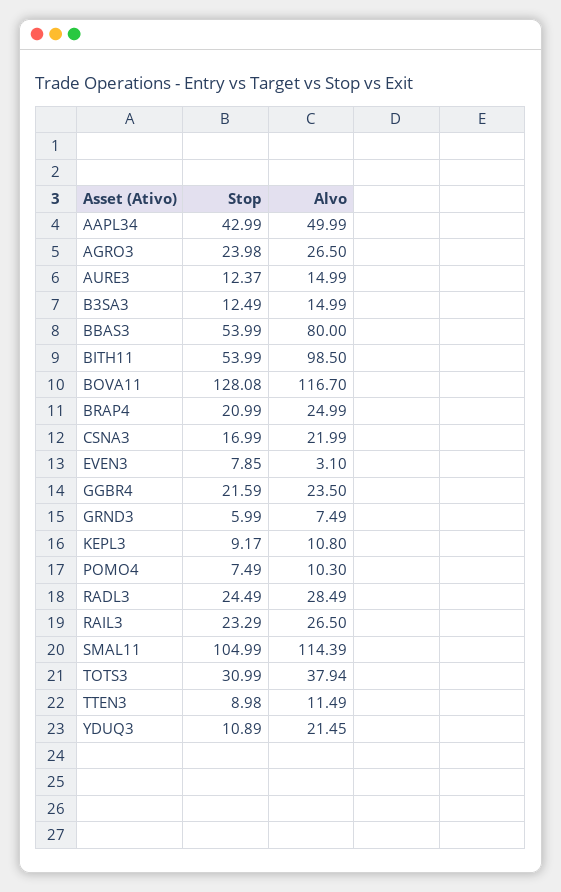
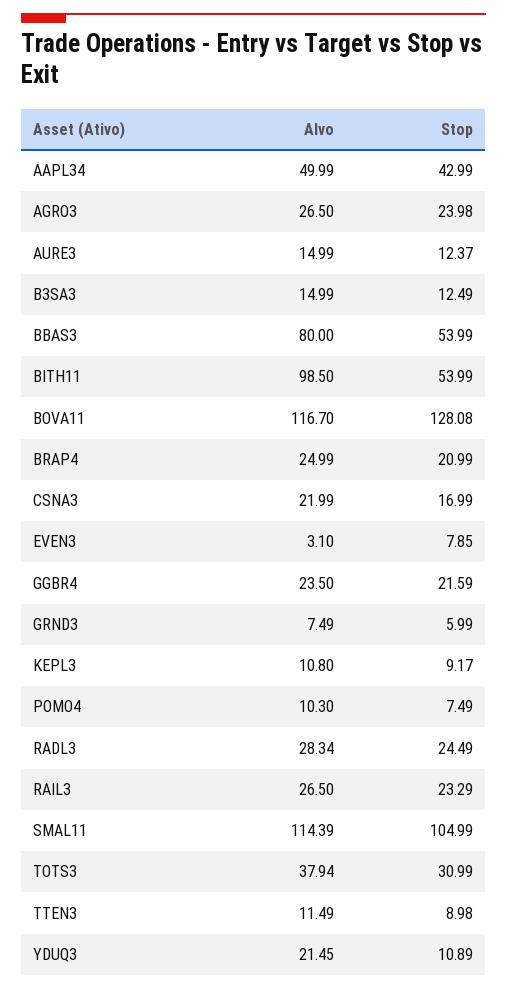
  {
    "Stop": {
      "AAPL34": 42.99,
      "AGRO3": 23.98,
      "AURE3": 12.37,
      "B3SA3": 12.49,
      "BBAS3": 53.99,
      "BITH11": 53.99,
      "BOVA11": 128.08,
      "BRAP4": 20.99,
      "CSNA3": 16.99,
      "EVEN3": 7.85,
      "GGBR4": 21.59,
      "GRND3": 5.99,
      "KEPL3": 9.17,
      "POMO4": 7.49,
      "RADL3": 24.49,
      "RAIL3": 23.29,
      "SMAL11": 104.99,
      "TOTS3": 30.99,
      "TTEN3": 8.98,
      "YDUQ3": 10.89
    },
    "Alvo": {
      "AAPL34": 49.99,
      "AGRO3": 26.5,
      "AURE3": 14.99,
      "B3SA3": 14.99,
      "BBAS3": 80,
      "BITH11": 98.5,
      "BOVA11": 116.7,
      "BRAP4": 24.99,
      "CSNA3": 21.99,
      "EVEN3": 3.1,
      "GGBR4": 23.5,
      "GRND3": 7.49,
      "KEPL3": 10.8,
      "POMO4": 10.3,
-     "RADL3": 28.49,
+     "RADL3": 28.34,
      "RAIL3": 26.5,
      "SMAL11": 114.39,
      "TOTS3": 37.94,
      "TTEN3": 11.49,
      "YDUQ3": 21.45
    }
  }

